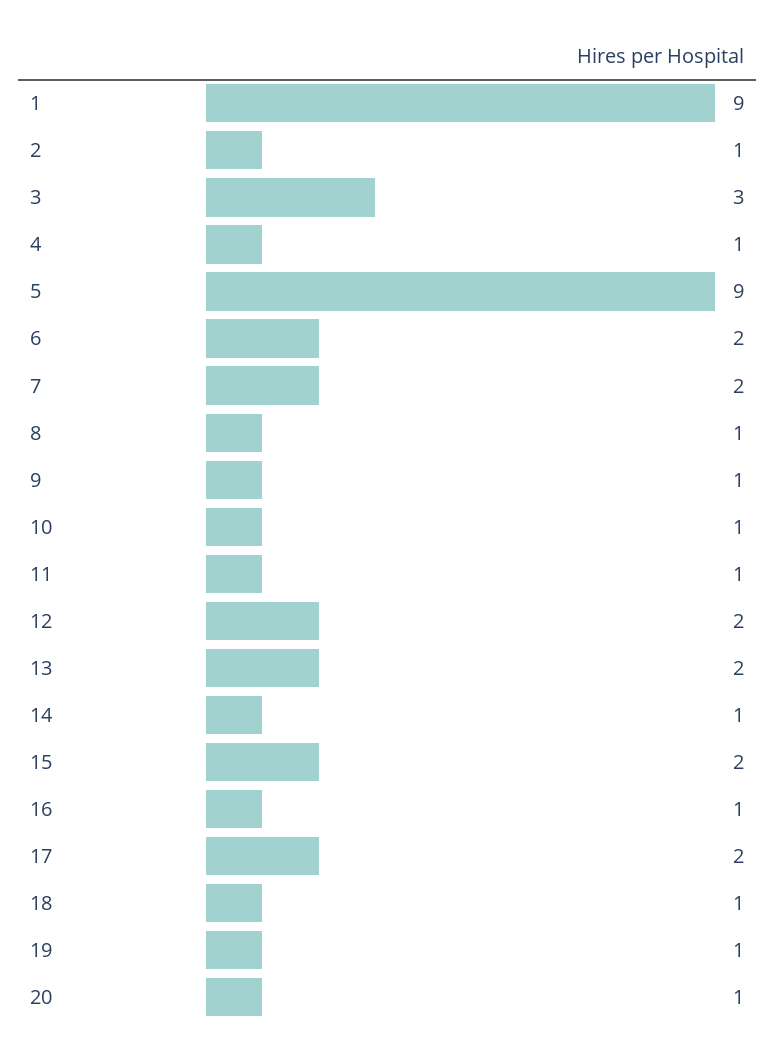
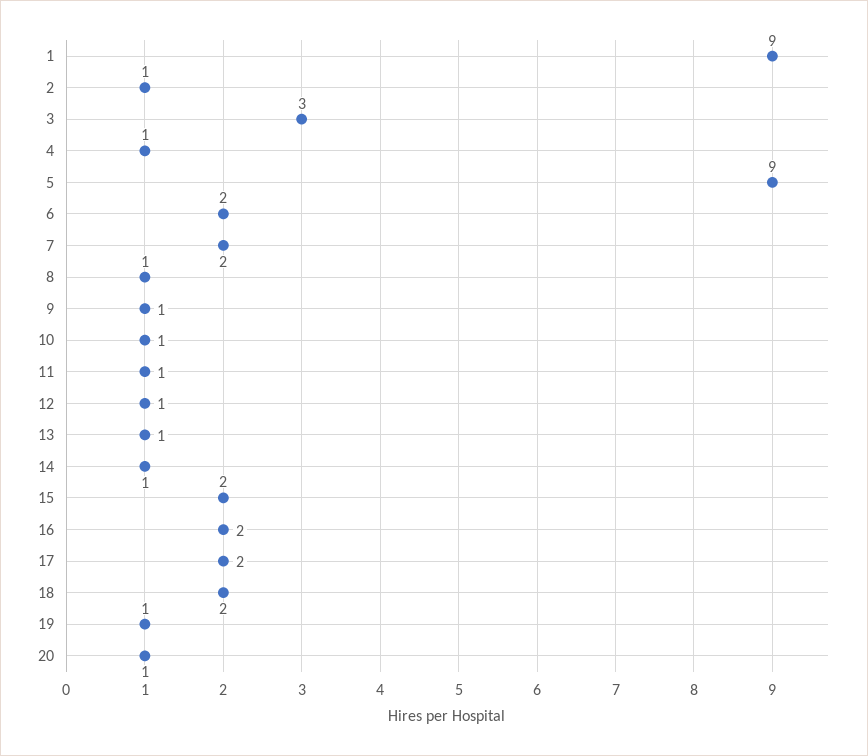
  {
    "1": 9,
    "2": 1,
    "3": 3,
    "4": 1,
    "5": 9,
    "6": 2,
    "7": 2,
    "8": 1,
    "9": 1,
    "10": 1,
    "11": 1,
-   "12": 2,
+   "12": 1,
-   "13": 2,
+   "13": 1,
    "14": 1,
    "15": 2,
-   "16": 1,
+   "16": 2,
    "17": 2,
-   "18": 1,
+   "18": 2,
    "19": 1,
    "20": 1
  }

